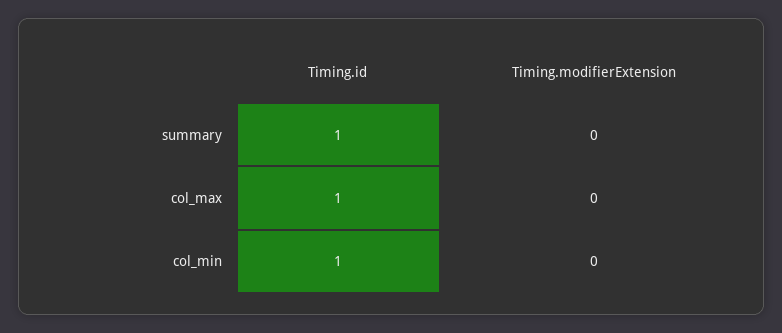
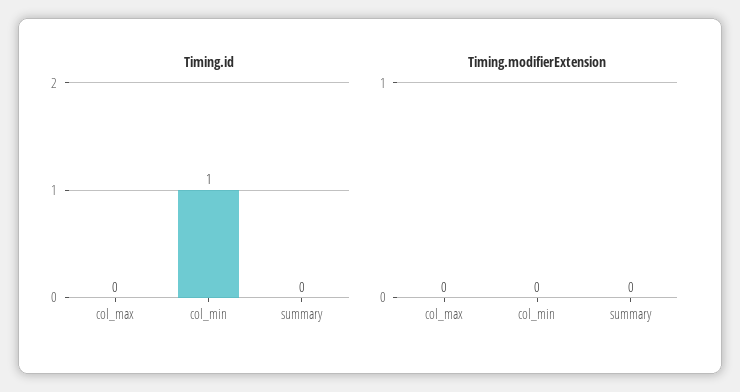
  {
    "Timing.id": {
-     "summary": 1,
+     "summary": 0,
-     "col_max": 1,
+     "col_max": 0,
      "col_min": 1
    },
    "Timing.modifierExtension": {
      "summary": 0,
      "col_max": 0,
      "col_min": 0
    }
  }

